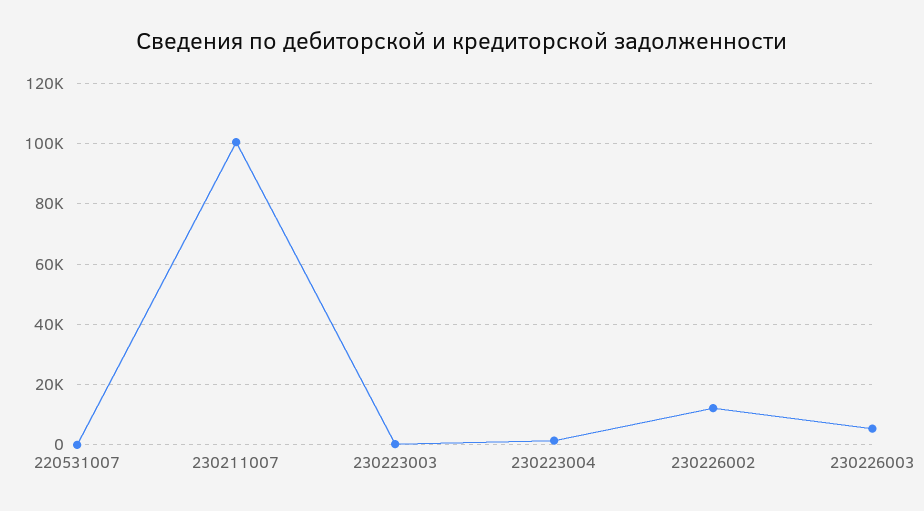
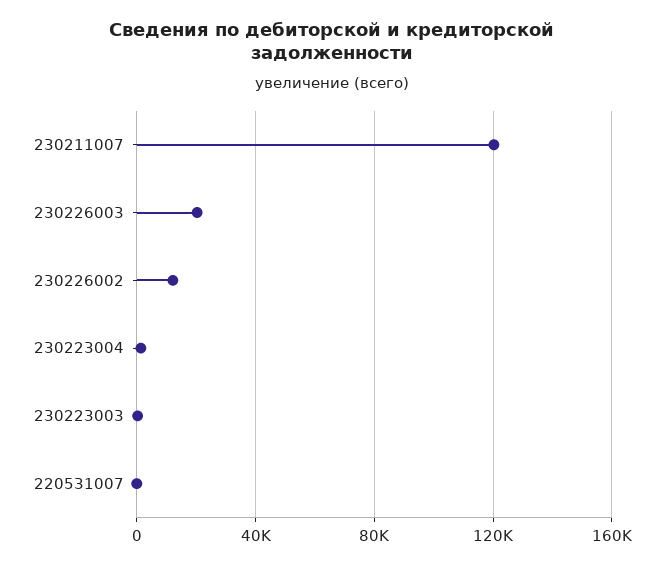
  {
    "220531007": 0,
-   "230211007": 100000,
+   "230211007": 120000,
    "230223003": 0,
    "230223004": 2000,
    "230226002": 12000,
-   "230226003": 6000
+   "230226003": 20000
  }

